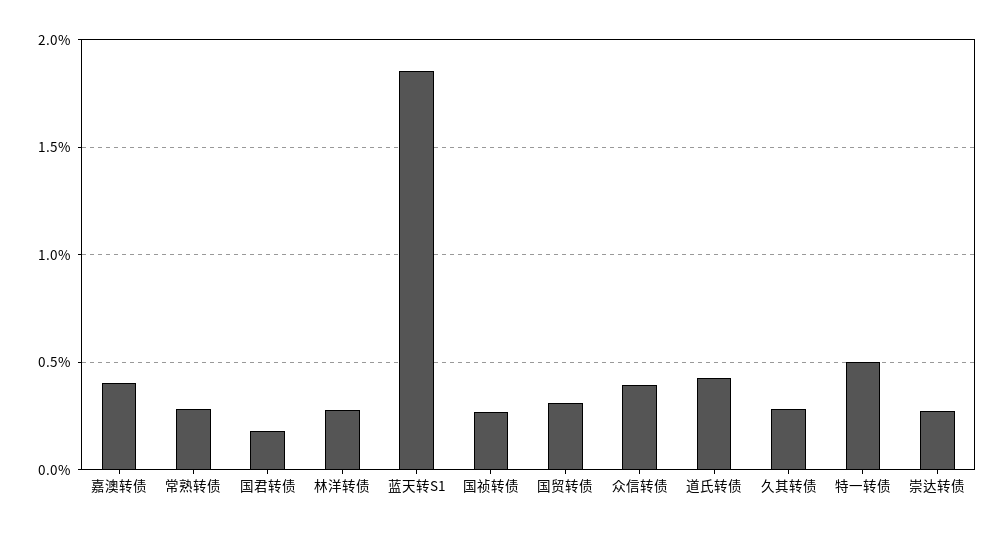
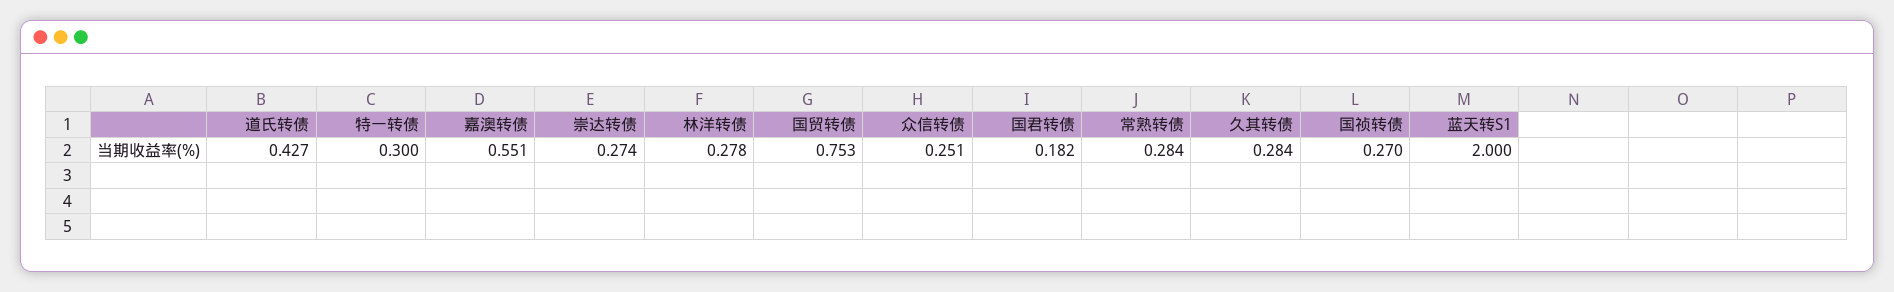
  {
-   "嘉澳转债": 0.4,
+   "嘉澳转债": 0.551,
    "常熟转债": 0.284,
    "国君转债": 0.182,
    "林洋转债": 0.278,
-   "蓝天转S1": 1.85,
+   "蓝天转S1": 2,
    "国祯转债": 0.27,
-   "国贸转债": 0.3,
+   "国贸转债": 0.753,
-   "众信转债": 0.4,
+   "众信转债": 0.251,
    "道氏转债": 0.427,
    "久其转债": 0.284,
-   "特一转债": 0.5,
+   "特一转债": 0.3,
    "崇达转债": 0.274
  }

